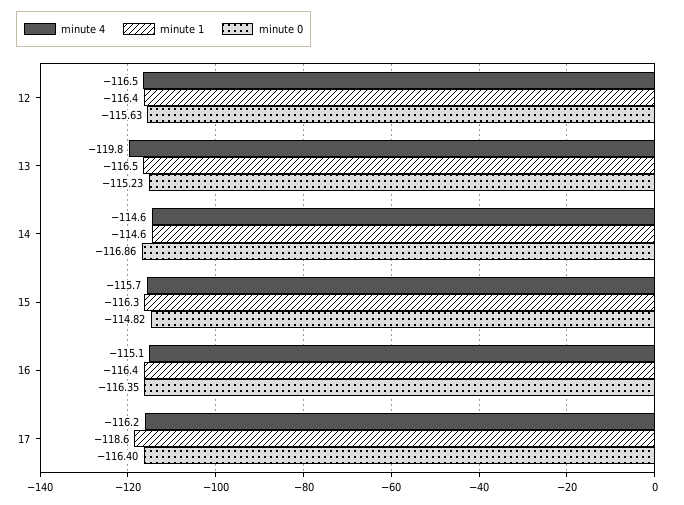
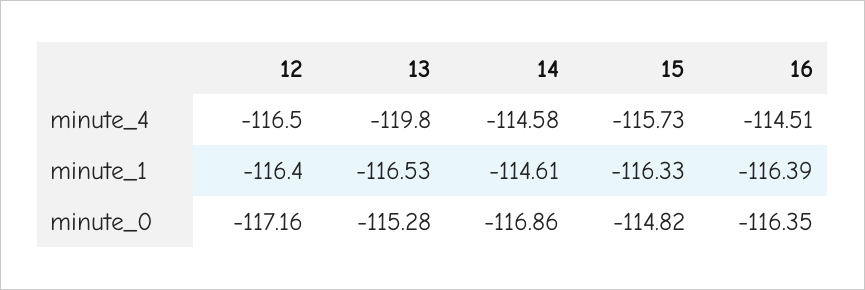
  {
    "minute 4": {
      "12": -116.5,
      "13": -119.8,
      "14": -114.58,
      "15": -115.73,
-     "16": -115.1,
+     "16": -114.51
-     "17": -116.2
    },
    "minute 1": {
      "12": -116.4,
      "13": -116.53,
      "14": -114.61,
      "15": -116.33,
-     "16": -116.39,
+     "16": -116.39
-     "17": -118.6
    },
    "minute 0": {
-     "12": -115.63,
+     "12": -117.16,
-     "13": -115.23,
+     "13": -115.28,
      "14": -116.86,
      "15": -114.82,
-     "16": -116.35,
+     "16": -116.35
-     "17": -116.4
    }
  }

